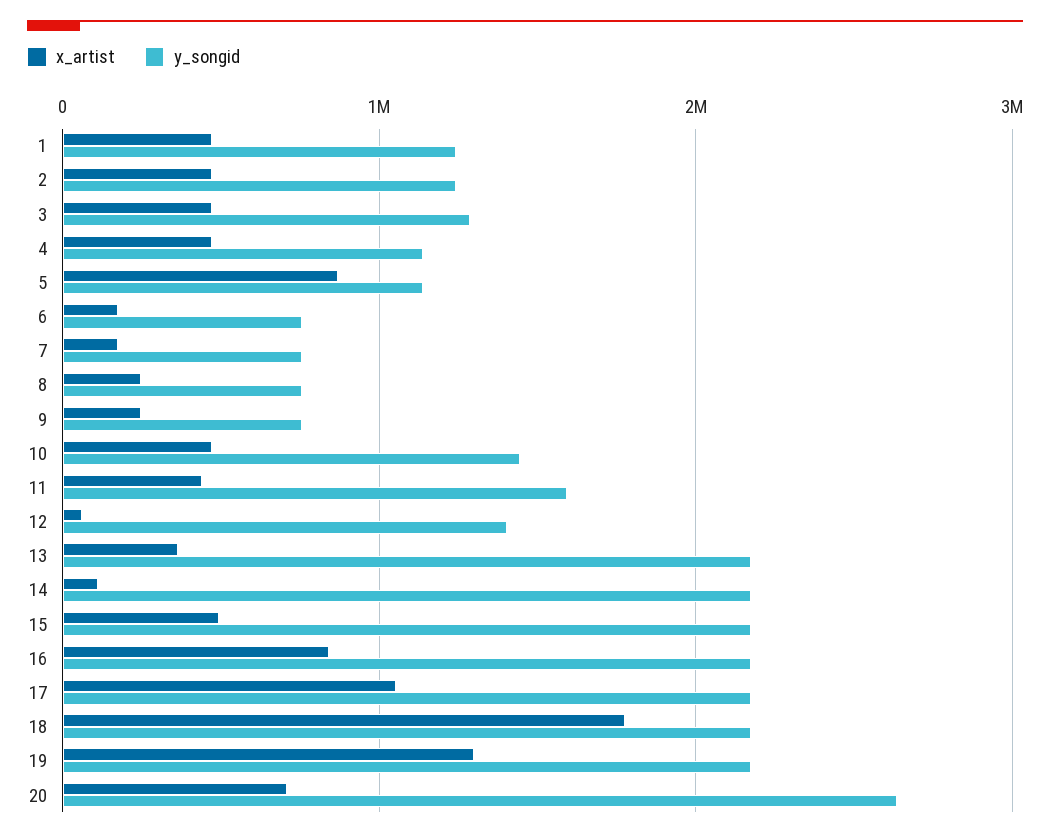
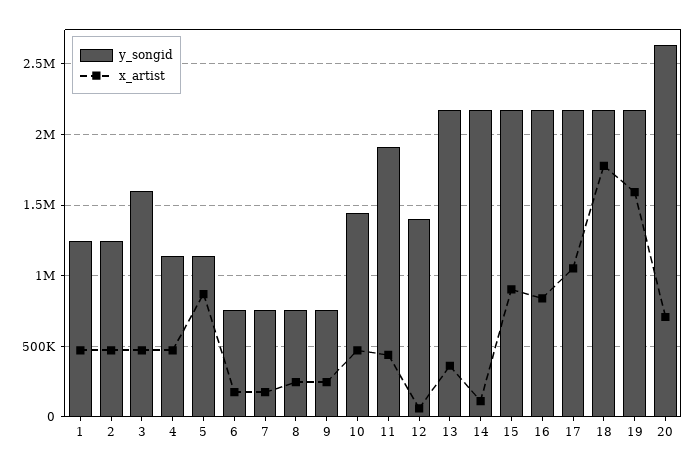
  {
    "x_artist": {
      "1": 450000,
      "2": 450000,
      "3": 450000,
      "4": 450000,
      "5": 850000,
      "6": 200000,
      "7": 200000,
      "8": 250000,
      "9": 250000,
      "10": 450000,
      "11": 450000,
      "12": 50000,
      "13": 350000,
      "14": 100000,
-     "15": 500000,
+     "15": 900000,
      "16": 850000,
      "17": 1050000,
      "18": 1800000,
-     "19": 1300000,
+     "19": 1600000,
      "20": 700000
    },
    "y_songid": {
      "1": 1250000,
      "2": 1250000,
-     "3": 1300000,
+     "3": 1600000,
      "4": 1150000,
      "5": 1150000,
      "6": 750000,
      "7": 750000,
      "8": 750000,
      "9": 750000,
      "10": 1450000,
-     "11": 1600000,
+     "11": 1900000,
      "12": 1400000,
      "13": 2150000,
      "14": 2150000,
      "15": 2150000,
      "16": 2150000,
      "17": 2150000,
      "18": 2150000,
      "19": 2150000,
      "20": 2650000
    }
  }

